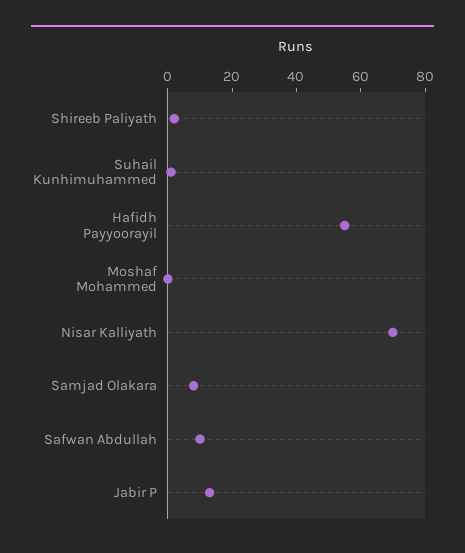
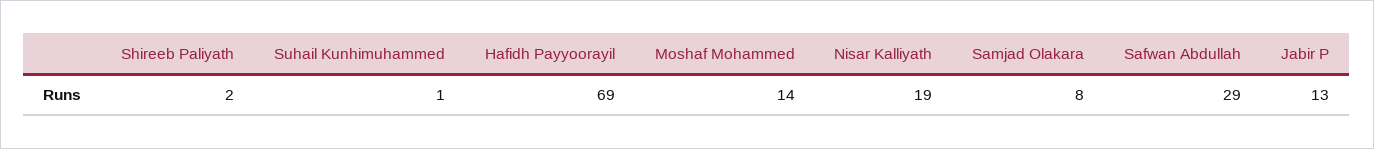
  {
    "Shireeb Paliyath": 2,
    "Suhail Kunhimuhammed": 1,
-   "Hafidh Payyoorayil": 55,
+   "Hafidh Payyoorayil": 69,
-   "Moshaf Mohammed": 0,
+   "Moshaf Mohammed": 14,
-   "Nisar Kalliyath": 70,
+   "Nisar Kalliyath": 19,
    "Samjad Olakara": 8,
-   "Safwan Abdullah": 10,
+   "Safwan Abdullah": 29,
    "Jabir P": 13
  }

